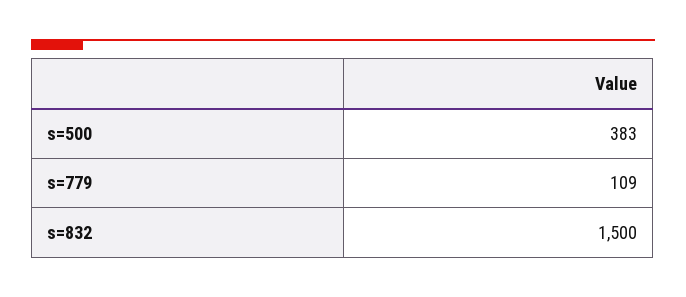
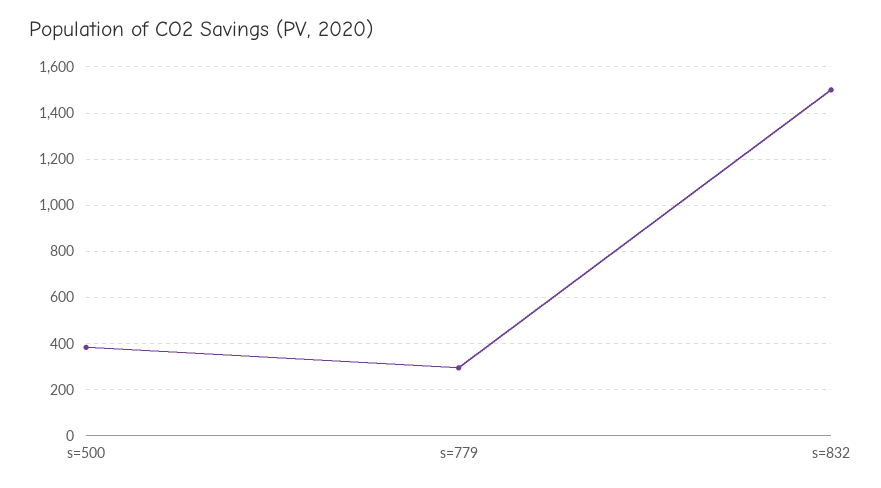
  {
    "s=500": 383,
-   "s=779": 109,
+   "s=779": 300,
    "s=832": 1500
  }

